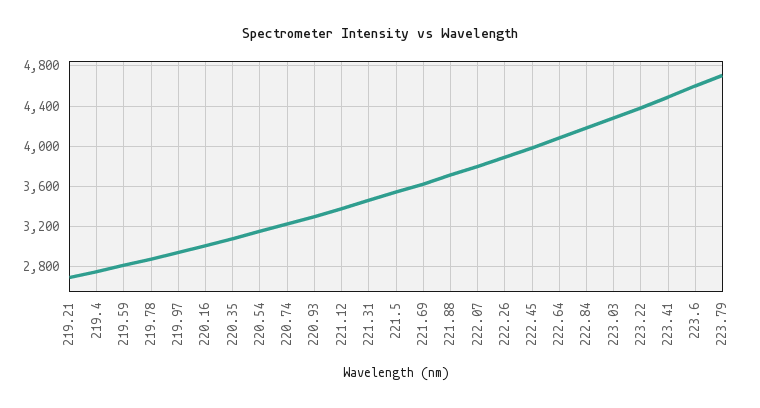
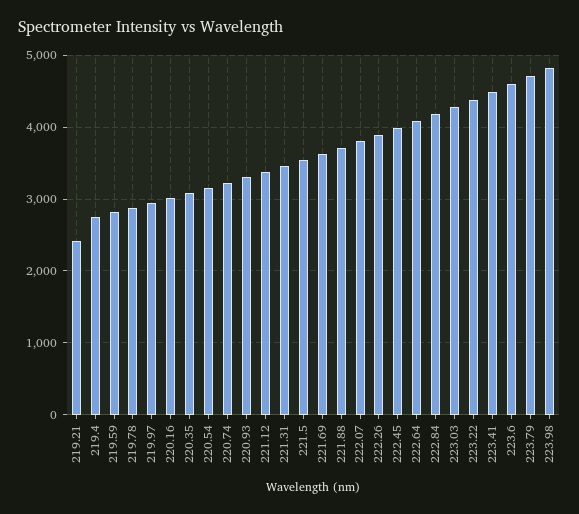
  {
-   "219.21": 2700,
+   "219.21": 2400,
    "219.4": 2800,
    "219.59": 2800,
    "219.78": 2900,
    "219.97": 2900,
    "220.16": 3000,
    "220.35": 3100,
    "220.54": 3200,
    "220.74": 3200,
    "220.93": 3300,
    "221.12": 3400,
    "221.31": 3500,
    "221.5": 3500,
    "221.69": 3600,
    "221.88": 3700,
    "222.07": 3800,
    "222.26": 3900,
    "222.45": 4000,
    "222.64": 4100,
    "222.84": 4200,
    "223.03": 4300,
    "223.22": 4400,
    "223.41": 4500,
    "223.6": 4600,
-   "223.79": 4700
+   "223.79": 4700,
+   "223.98": 4800
  }

